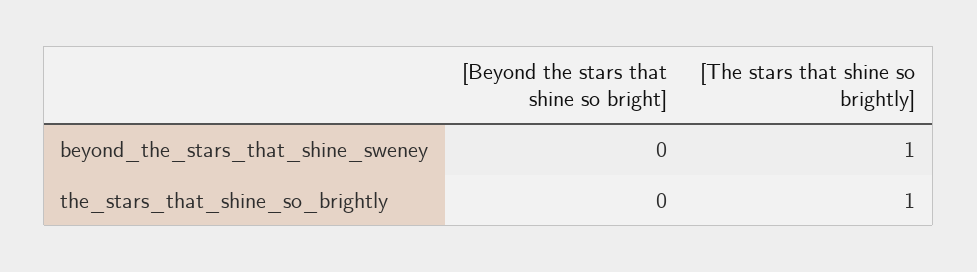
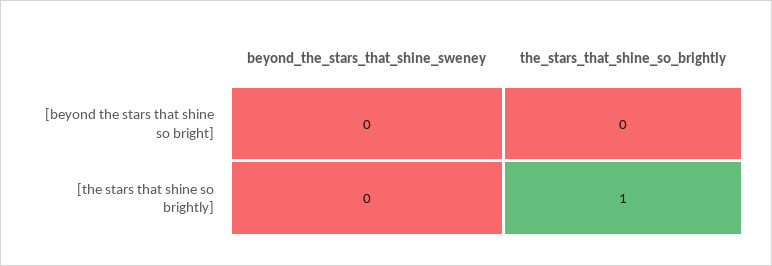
  {
    "[Beyond the stars that shine so bright]": {
      "beyond_the_stars_that_shine_sweney": 0,
      "the_stars_that_shine_so_brightly": 0
    },
    "[The stars that shine so brightly]": {
-     "beyond_the_stars_that_shine_sweney": 1,
+     "beyond_the_stars_that_shine_sweney": 0,
      "the_stars_that_shine_so_brightly": 1
    }
  }

